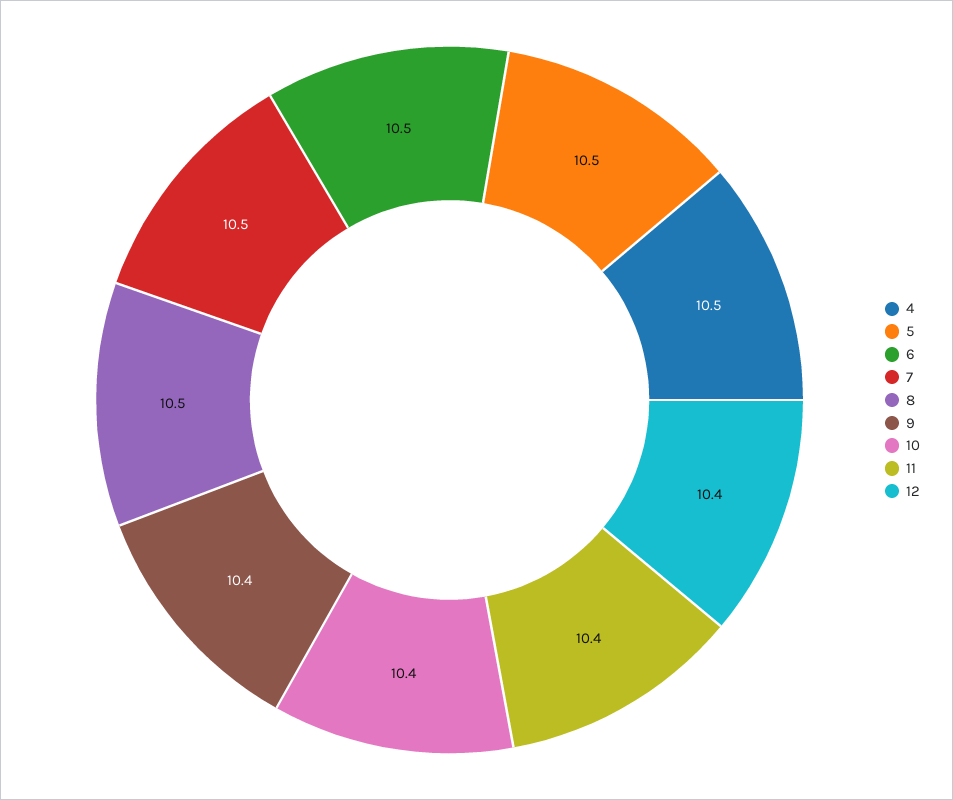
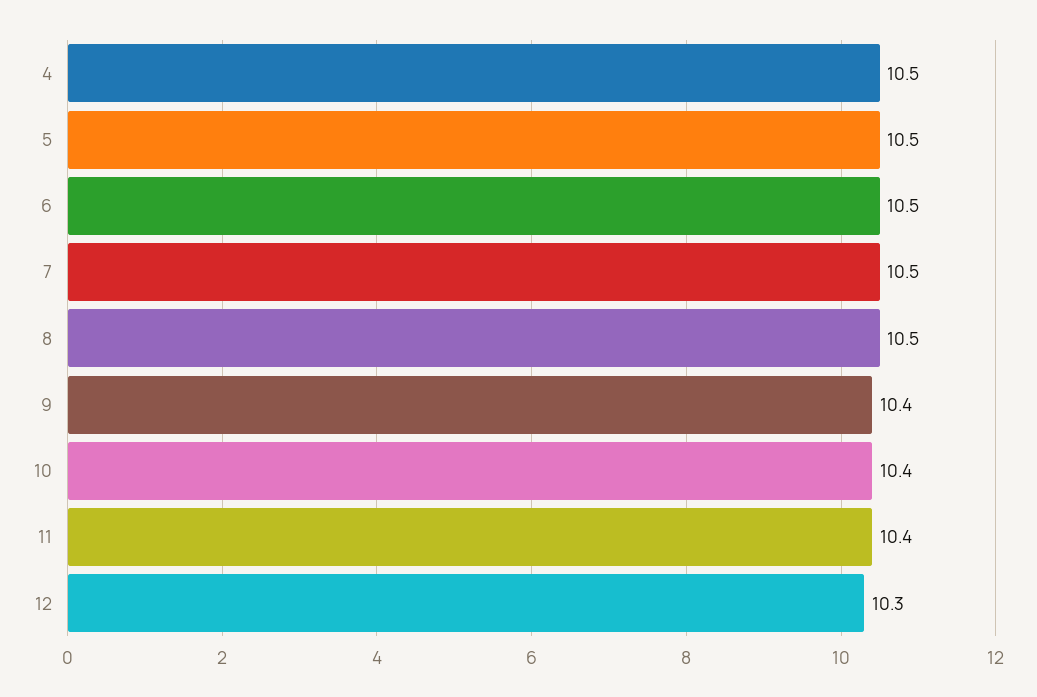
  {
    "4": 10.5,
    "5": 10.5,
    "6": 10.5,
    "7": 10.5,
    "8": 10.5,
    "9": 10.4,
    "10": 10.4,
    "11": 10.4,
-   "12": 10.4
+   "12": 10.3
  }

